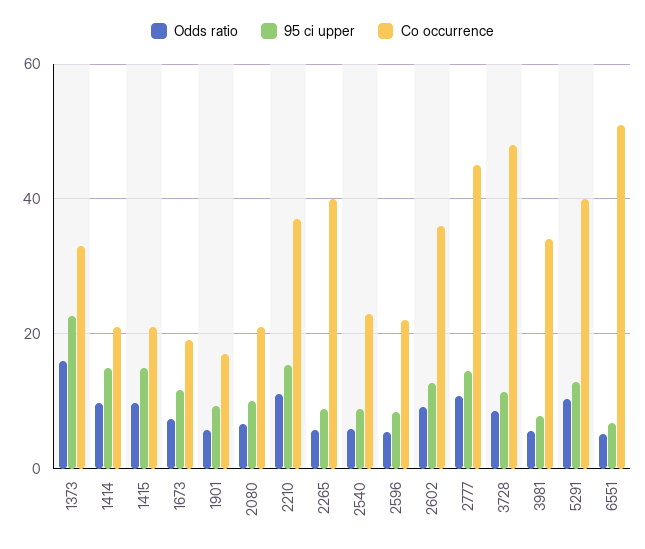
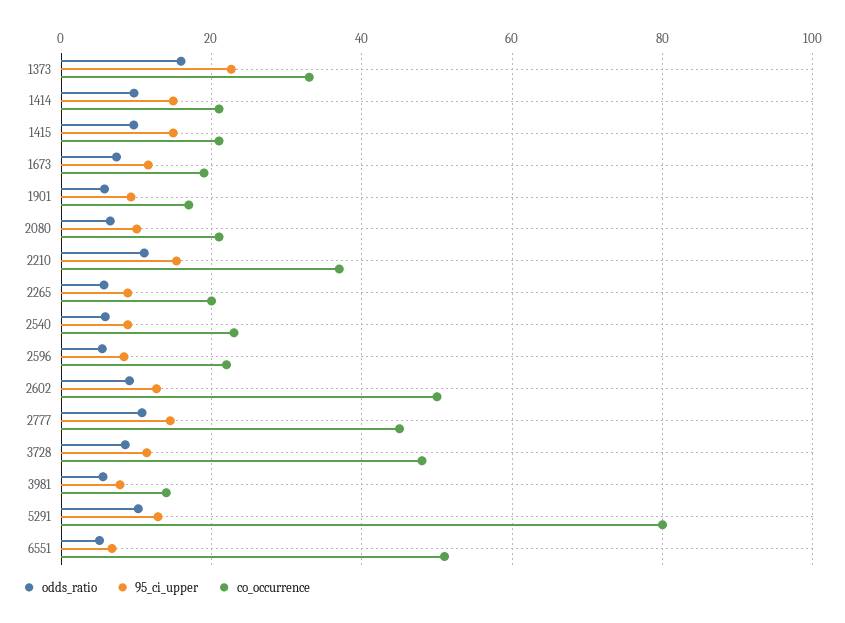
  {
    "Odds ratio": {
      "1373": 16,
      "1414": 10,
      "1415": 10,
      "1673": 8,
      "1901": 6,
      "2080": 6,
      "2210": 12,
      "2265": 6,
      "2540": 6,
      "2596": 6,
      "2602": 10,
      "2777": 10,
      "3728": 8,
      "3981": 6,
      "5291": 10,
      "6551": 6
    },
    "95 ci upper": {
      "1373": 22,
      "1414": 14,
      "1415": 14,
      "1673": 12,
      "1901": 10,
      "2080": 10,
      "2210": 16,
      "2265": 8,
      "2540": 8,
      "2596": 8,
      "2602": 12,
      "2777": 14,
      "3728": 12,
      "3981": 8,
      "5291": 12,
      "6551": 6
    },
    "Co occurrence": {
      "1373": 34,
      "1414": 22,
      "1415": 22,
      "1673": 20,
      "1901": 18,
      "2080": 22,
      "2210": 38,
-     "2265": 40,
+     "2265": 20,
      "2540": 24,
      "2596": 22,
-     "2602": 36,
+     "2602": 50,
      "2777": 46,
      "3728": 48,
-     "3981": 34,
+     "3981": 14,
-     "5291": 40,
+     "5291": 80,
      "6551": 52
    }
  }

